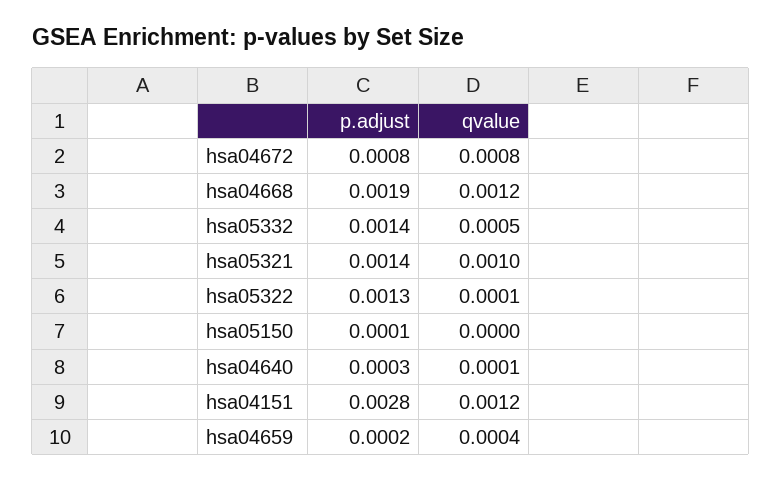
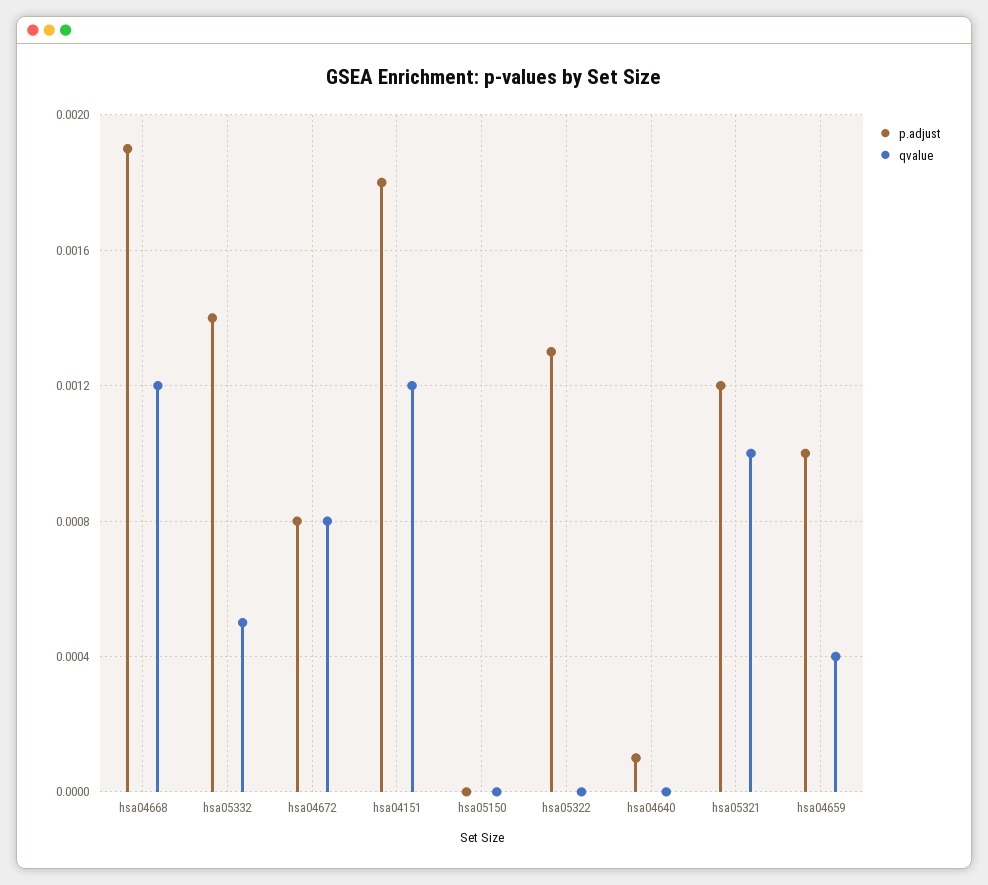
  {
    "p.adjust": {
      "hsa04672": 0.0008,
      "hsa04668": 0.0019,
      "hsa05332": 0.0014,
-     "hsa05321": 0.0014,
+     "hsa05321": 0.0012,
      "hsa05322": 0.0013,
-     "hsa05150": 0.0001,
+     "hsa05150": 0,
-     "hsa04640": 0.0003,
+     "hsa04640": 0.0001,
-     "hsa04151": 0.0028,
+     "hsa04151": 0.0018,
-     "hsa04659": 0.0002
+     "hsa04659": 0.001
    },
    "qvalue": {
      "hsa04672": 0.0008,
      "hsa04668": 0.0012,
      "hsa05332": 0.0005,
      "hsa05321": 0.001,
-     "hsa05322": 0.0001,
+     "hsa05322": 0,
      "hsa05150": 0,
-     "hsa04640": 0.0001,
+     "hsa04640": 0,
      "hsa04151": 0.0012,
      "hsa04659": 0.0004
    }
  }

